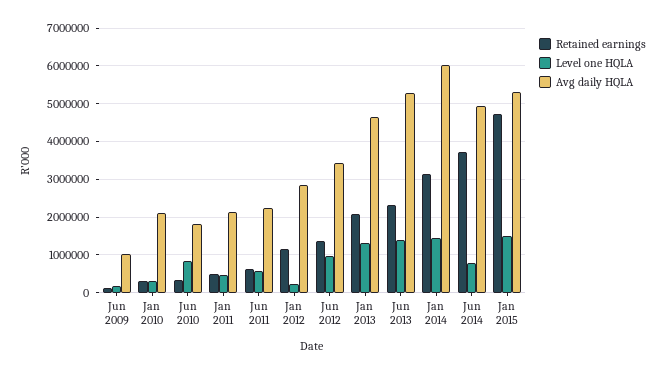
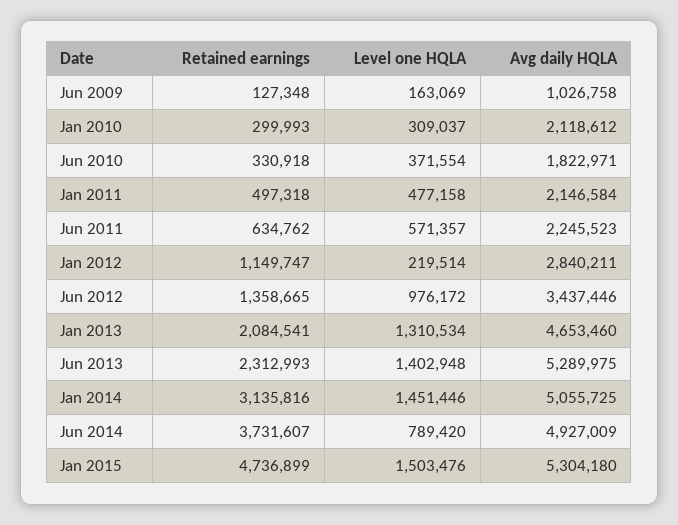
  {
    "Retained earnings": {
      "Jun 2009": 127348,
      "Jan 2010": 299993,
      "Jun 2010": 330918,
      "Jan 2011": 497318,
      "Jun 2011": 634762,
      "Jan 2012": 1149747,
      "Jun 2012": 1358665,
      "Jan 2013": 2084541,
      "Jun 2013": 2312993,
      "Jan 2014": 3135816,
      "Jun 2014": 3731607,
      "Jan 2015": 4736899
    },
    "Level one HQLA": {
      "Jun 2009": 163069,
      "Jan 2010": 309037,
-     "Jun 2010": 800000,
+     "Jun 2010": 371554,
      "Jan 2011": 477158,
      "Jun 2011": 571357,
      "Jan 2012": 219514,
      "Jun 2012": 976172,
      "Jan 2013": 1310534,
      "Jun 2013": 1402948,
      "Jan 2014": 1451446,
      "Jun 2014": 789420,
      "Jan 2015": 1503476
    },
    "Avg daily HQLA": {
      "Jun 2009": 1026758,
      "Jan 2010": 2118612,
      "Jun 2010": 1822971,
      "Jan 2011": 2146584,
      "Jun 2011": 2245523,
      "Jan 2012": 2840211,
      "Jun 2012": 3437446,
      "Jan 2013": 4653460,
      "Jun 2013": 5289975,
-     "Jan 2014": 6000000,
+     "Jan 2014": 5055725,
      "Jun 2014": 4927009,
      "Jan 2015": 5304180
    }
  }

